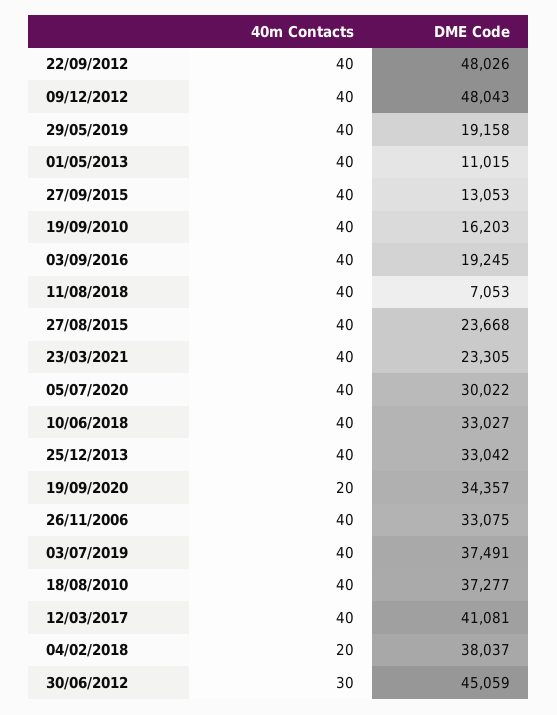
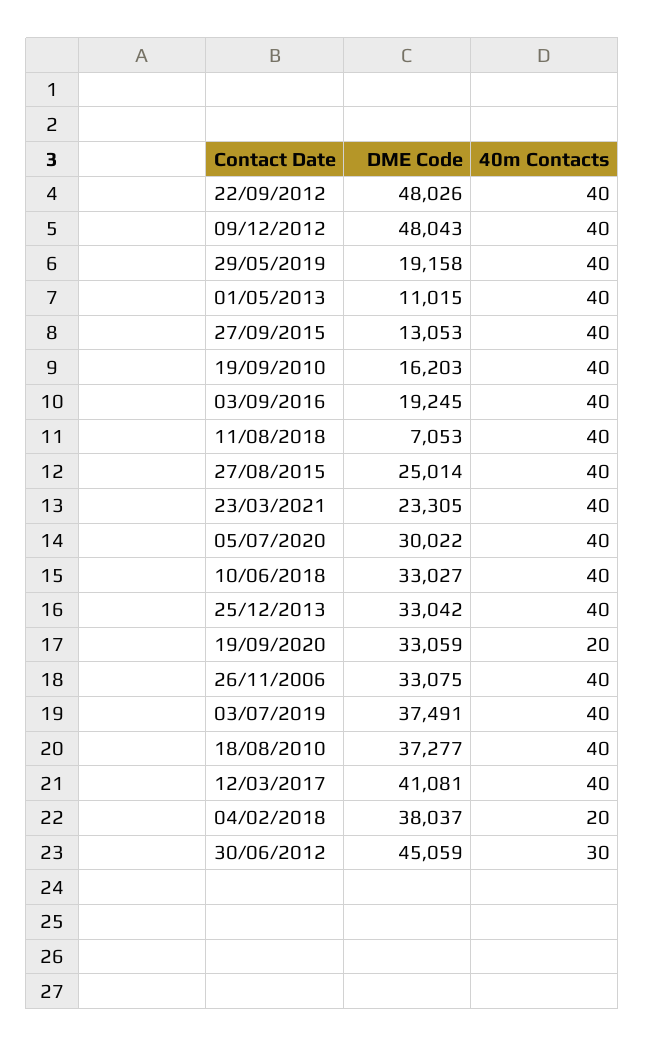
  {
    "40m Contacts": {
      "22/09/2012": 40,
      "09/12/2012": 40,
      "29/05/2019": 40,
      "01/05/2013": 40,
      "27/09/2015": 40,
      "19/09/2010": 40,
      "03/09/2016": 40,
      "11/08/2018": 40,
      "27/08/2015": 40,
      "23/03/2021": 40,
      "05/07/2020": 40,
      "10/06/2018": 40,
      "25/12/2013": 40,
      "19/09/2020": 20,
      "26/11/2006": 40,
      "03/07/2019": 40,
      "18/08/2010": 40,
      "12/03/2017": 40,
      "04/02/2018": 20,
      "30/06/2012": 30
    },
    "DME Code": {
      "22/09/2012": 48026,
      "09/12/2012": 48043,
      "29/05/2019": 19158,
      "01/05/2013": 11015,
      "27/09/2015": 13053,
      "19/09/2010": 16203,
      "03/09/2016": 19245,
      "11/08/2018": 7053,
-     "27/08/2015": 23668,
+     "27/08/2015": 25014,
      "23/03/2021": 23305,
      "05/07/2020": 30022,
      "10/06/2018": 33027,
      "25/12/2013": 33042,
-     "19/09/2020": 34357,
+     "19/09/2020": 33059,
      "26/11/2006": 33075,
      "03/07/2019": 37491,
      "18/08/2010": 37277,
      "12/03/2017": 41081,
      "04/02/2018": 38037,
      "30/06/2012": 45059
    }
  }

